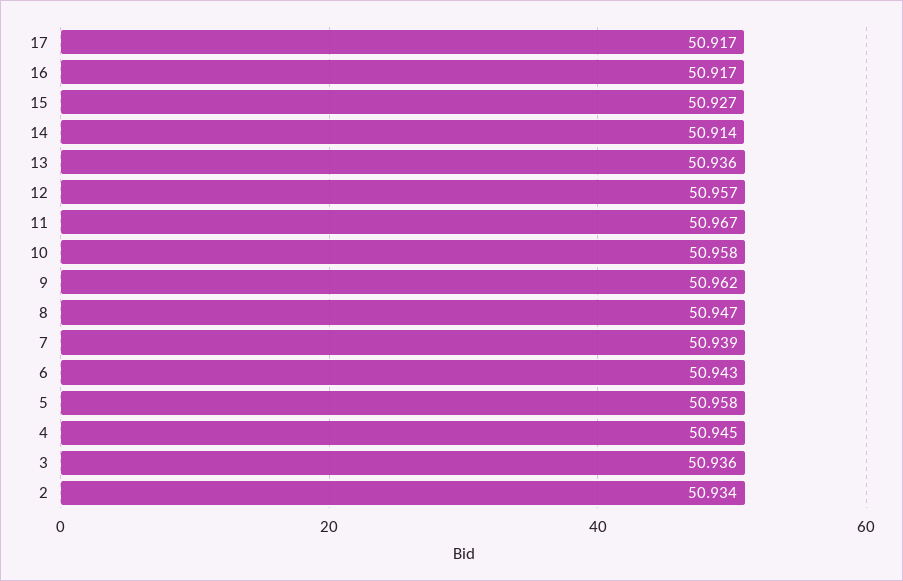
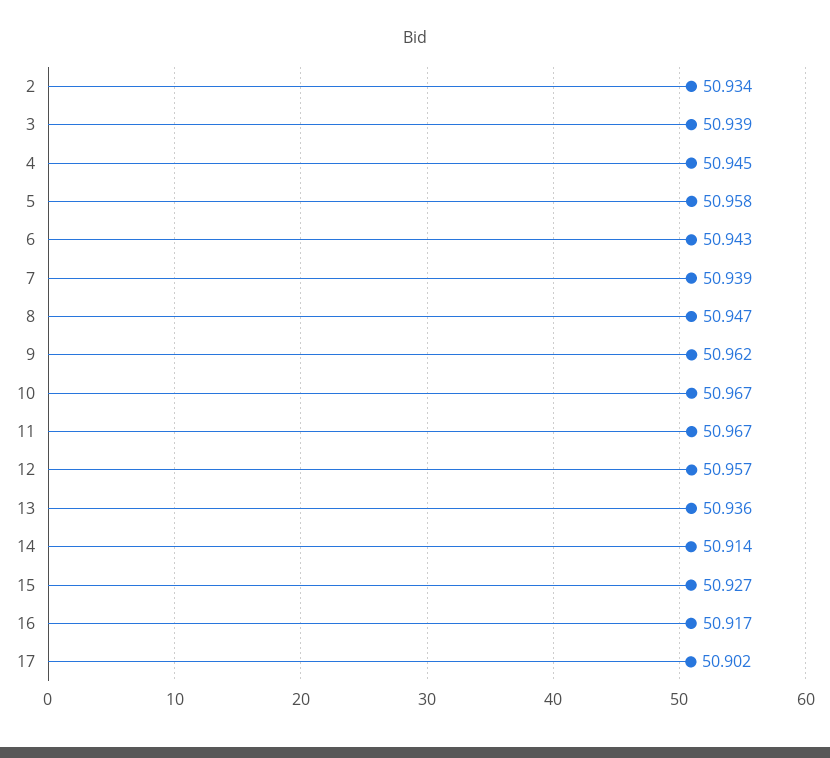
  {
-   "17": 50.917,
+   "17": 50.902,
    "16": 50.917,
    "15": 50.927,
    "14": 50.914,
    "13": 50.936,
    "12": 50.957,
    "11": 50.967,
-   "10": 50.958,
+   "10": 50.967,
    "9": 50.962,
    "8": 50.947,
    "7": 50.939,
    "6": 50.943,
    "5": 50.958,
    "4": 50.945,
-   "3": 50.936,
+   "3": 50.939,
    "2": 50.934
  }

